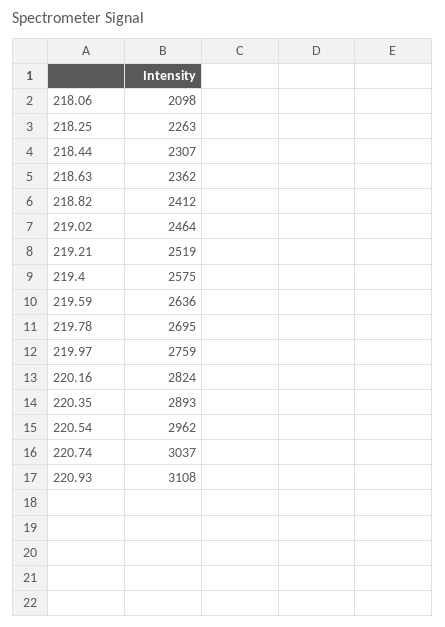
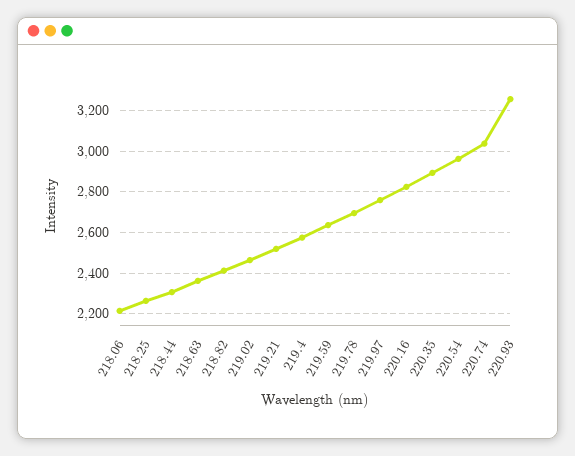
  {
-   "218.06": 2098,
+   "218.06": 2200,
    "218.25": 2263,
    "218.44": 2307,
    "218.63": 2362,
    "218.82": 2412,
    "219.02": 2464,
    "219.21": 2519,
    "219.4": 2575,
    "219.59": 2636,
    "219.78": 2695,
    "219.97": 2759,
    "220.16": 2824,
    "220.35": 2893,
    "220.54": 2962,
    "220.74": 3037,
-   "220.93": 3108
+   "220.93": 3250
  }

